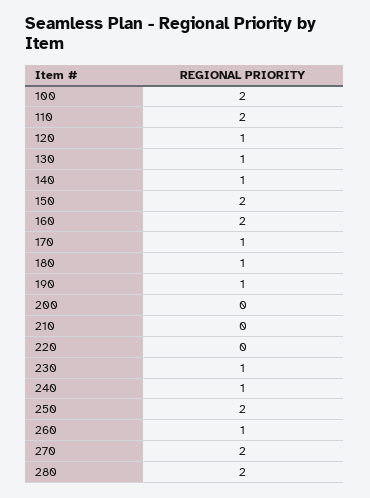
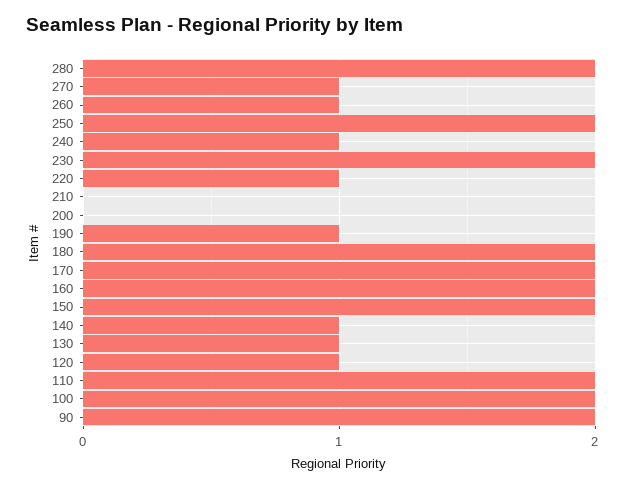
  {
    "100": 2,
    "110": 2,
    "120": 1,
    "130": 1,
    "140": 1,
    "150": 2,
    "160": 2,
-   "170": 1,
+   "170": 2,
-   "180": 1,
+   "180": 2,
    "190": 1,
    "200": 0,
    "210": 0,
-   "220": 0,
+   "220": 1,
-   "230": 1,
+   "230": 2,
    "240": 1,
    "250": 2,
    "260": 1,
-   "270": 2,
+   "270": 1,
-   "280": 2
+   "280": 2,
+   "90": 2
  }

